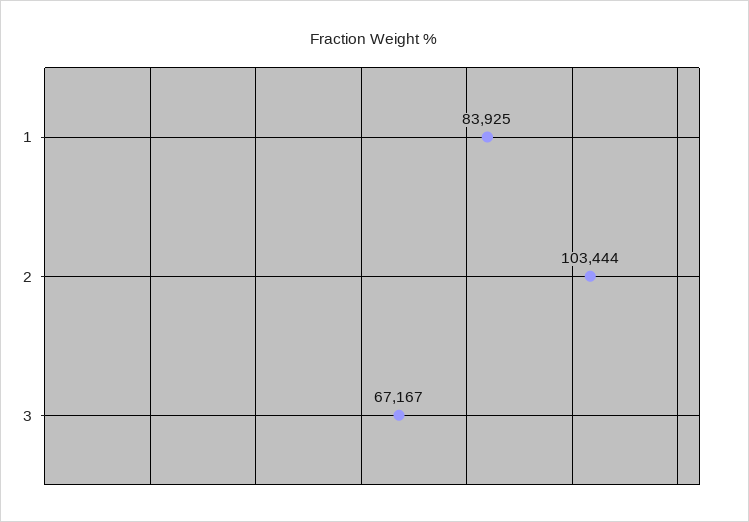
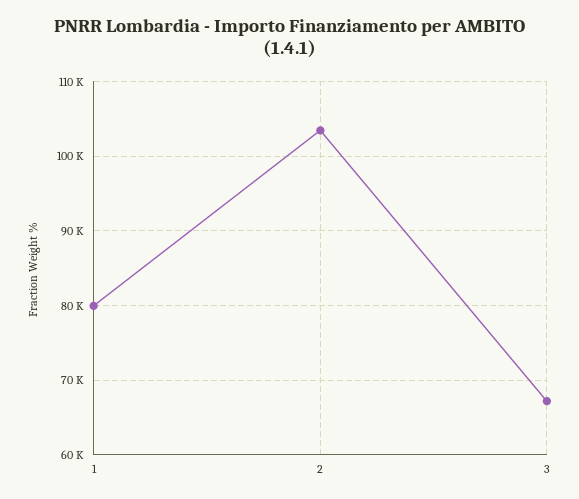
  {
-   "1": 83925,
+   "1": 80000,
    "2": 103444,
    "3": 67167
  }

